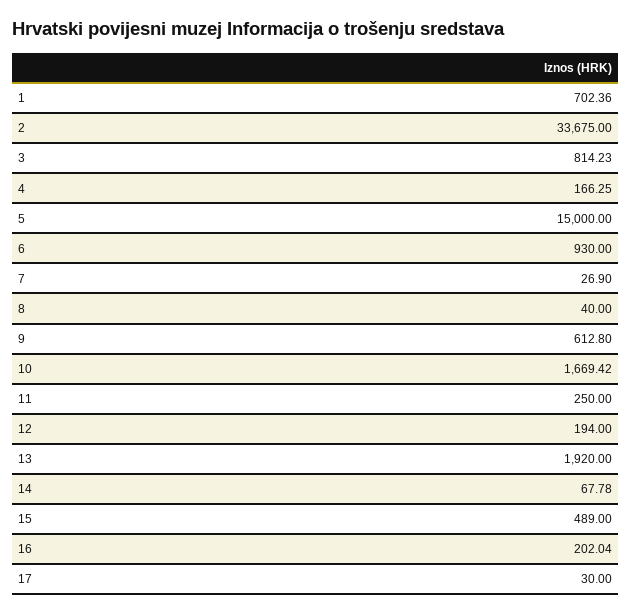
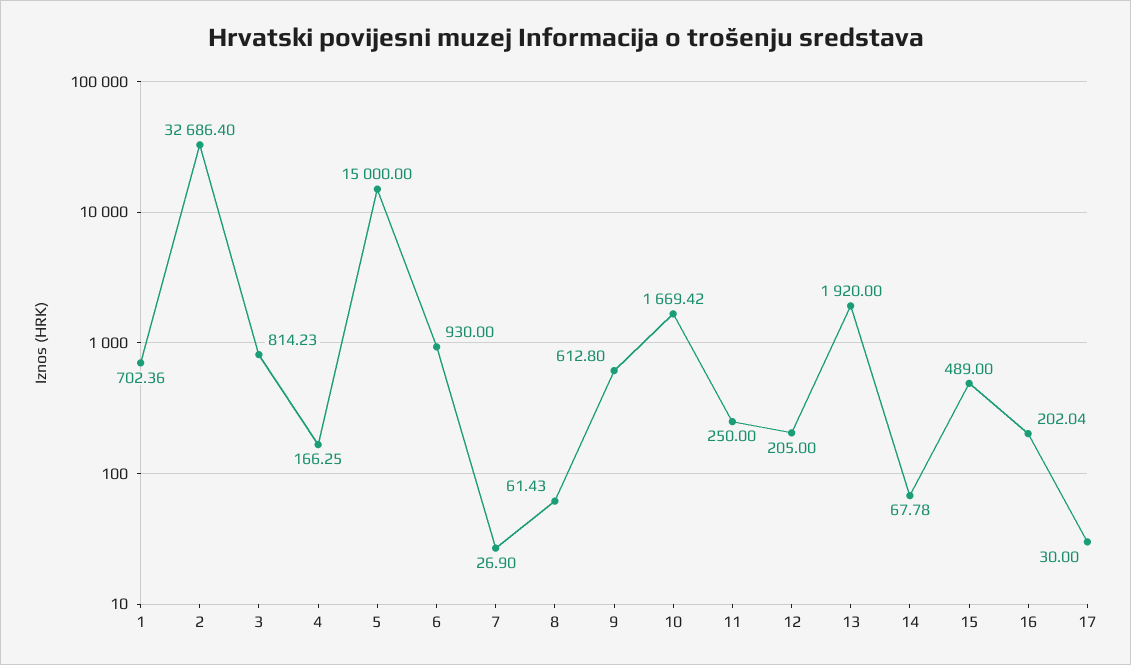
  {
    "1": 702.36,
-   "2": 33675,
+   "2": 32686.4,
    "3": 814.23,
    "4": 166.25,
    "5": 15000,
    "6": 930,
    "7": 26.9,
-   "8": 40,
+   "8": 61.43,
    "9": 612.8,
    "10": 1669.42,
    "11": 250,
-   "12": 194,
+   "12": 205,
    "13": 1920,
    "14": 67.78,
    "15": 489,
    "16": 202.04,
    "17": 30
  }

